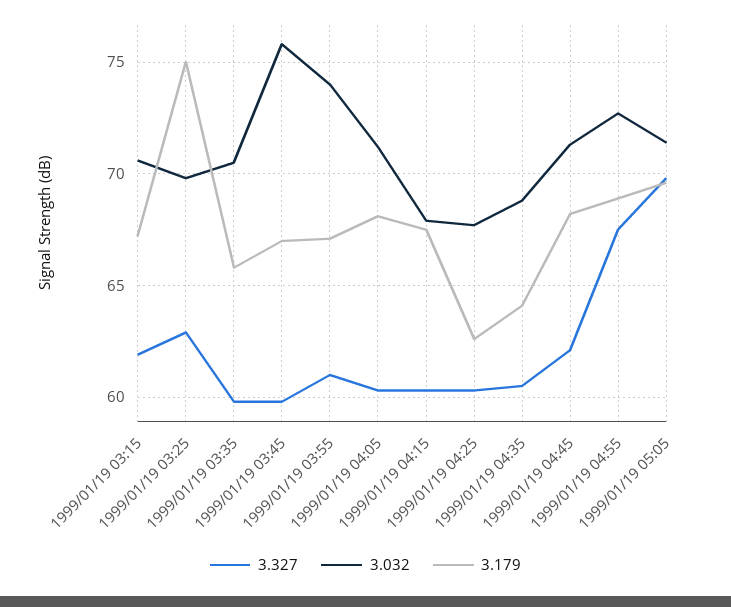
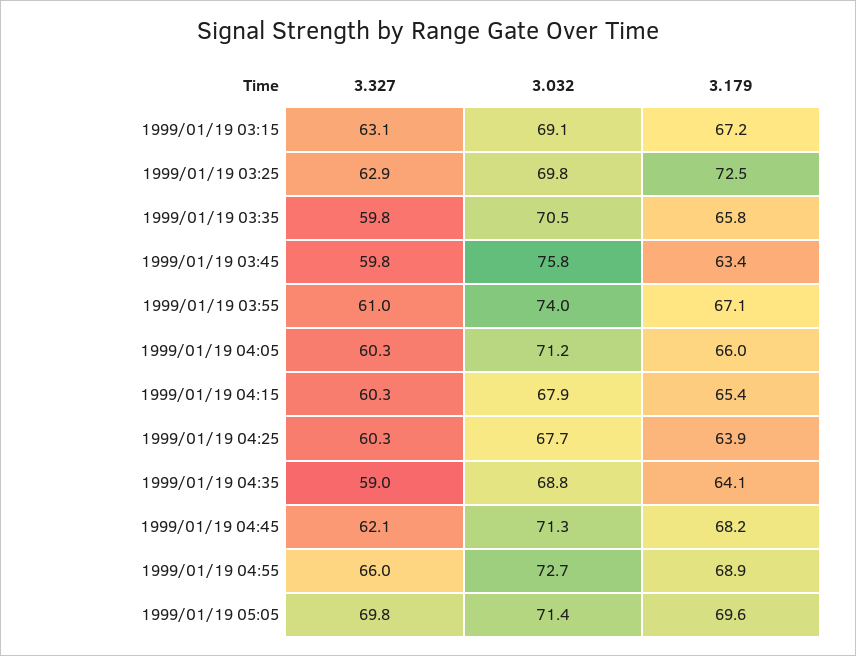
  {
    "3.327": {
-     "1999/01/19 03:15": 62,
+     "1999/01/19 03:15": 63.1,
      "1999/01/19 03:25": 62.9,
      "1999/01/19 03:35": 59.8,
      "1999/01/19 03:45": 59.8,
      "1999/01/19 03:55": 61,
      "1999/01/19 04:05": 60.3,
      "1999/01/19 04:15": 60.3,
      "1999/01/19 04:25": 60.3,
-     "1999/01/19 04:35": 60.5,
+     "1999/01/19 04:35": 59,
      "1999/01/19 04:45": 62.1,
-     "1999/01/19 04:55": 67.5,
+     "1999/01/19 04:55": 66,
      "1999/01/19 05:05": 69.8
    },
    "3.032": {
-     "1999/01/19 03:15": 70.5,
+     "1999/01/19 03:15": 69.1,
      "1999/01/19 03:25": 69.8,
      "1999/01/19 03:35": 70.5,
      "1999/01/19 03:45": 75.8,
      "1999/01/19 03:55": 74,
      "1999/01/19 04:05": 71.2,
      "1999/01/19 04:15": 67.9,
      "1999/01/19 04:25": 67.7,
      "1999/01/19 04:35": 68.8,
      "1999/01/19 04:45": 71.3,
      "1999/01/19 04:55": 72.7,
      "1999/01/19 05:05": 71.4
    },
    "3.179": {
      "1999/01/19 03:15": 67.2,
-     "1999/01/19 03:25": 75,
+     "1999/01/19 03:25": 72.5,
      "1999/01/19 03:35": 65.8,
-     "1999/01/19 03:45": 67,
+     "1999/01/19 03:45": 63.4,
      "1999/01/19 03:55": 67.1,
-     "1999/01/19 04:05": 68,
+     "1999/01/19 04:05": 66,
-     "1999/01/19 04:15": 67.5,
+     "1999/01/19 04:15": 65.4,
-     "1999/01/19 04:25": 62.5,
+     "1999/01/19 04:25": 63.9,
      "1999/01/19 04:35": 64.1,
      "1999/01/19 04:45": 68.2,
      "1999/01/19 04:55": 68.9,
      "1999/01/19 05:05": 69.6
    }
  }

